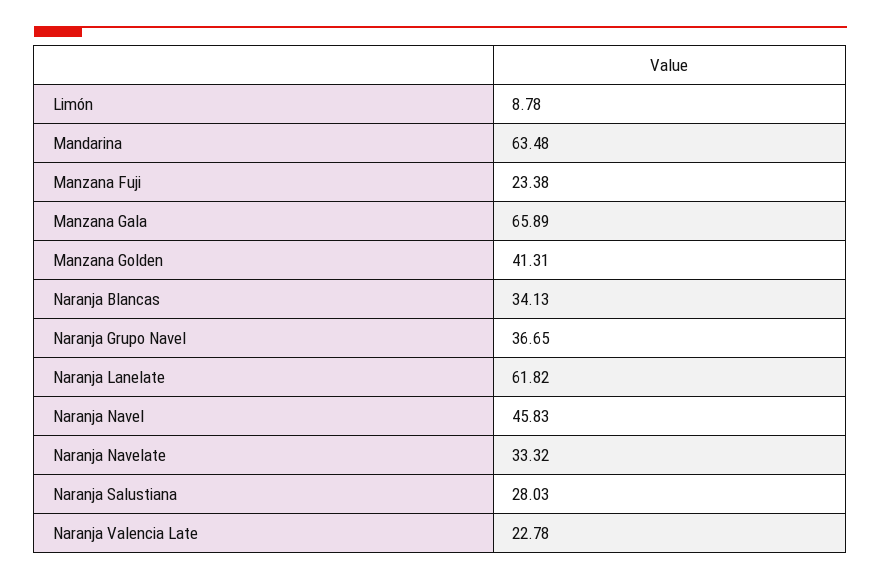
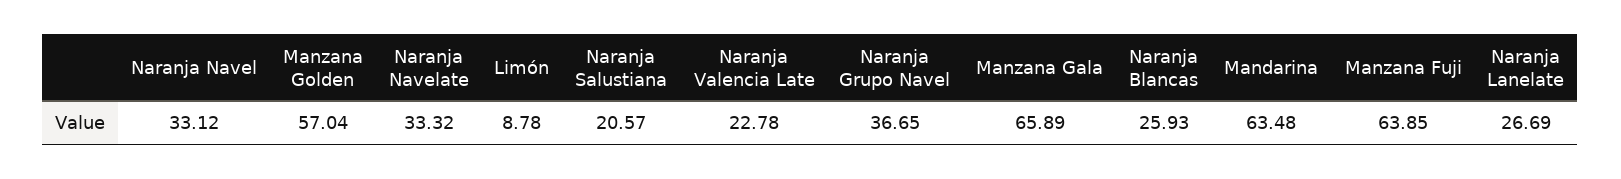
  {
    "Limón": 8.78,
    "Mandarina": 63.48,
-   "Manzana Fuji": 23.38,
+   "Manzana Fuji": 63.85,
    "Manzana Gala": 65.89,
-   "Manzana Golden": 41.31,
+   "Manzana Golden": 57.04,
-   "Naranja Blancas": 34.13,
+   "Naranja Blancas": 25.93,
    "Naranja Grupo Navel": 36.65,
-   "Naranja Lanelate": 61.82,
+   "Naranja Lanelate": 26.69,
-   "Naranja Navel": 45.83,
+   "Naranja Navel": 33.12,
    "Naranja Navelate": 33.32,
-   "Naranja Salustiana": 28.03,
+   "Naranja Salustiana": 20.57,
    "Naranja Valencia Late": 22.78
  }

